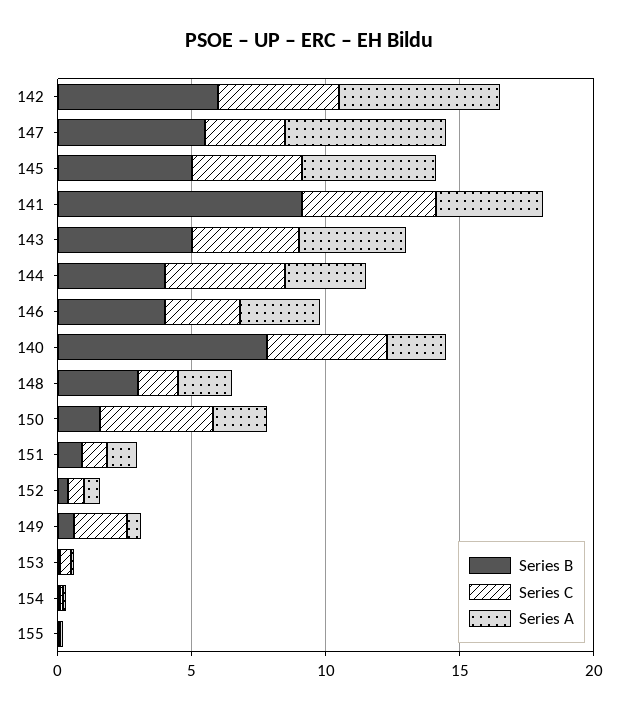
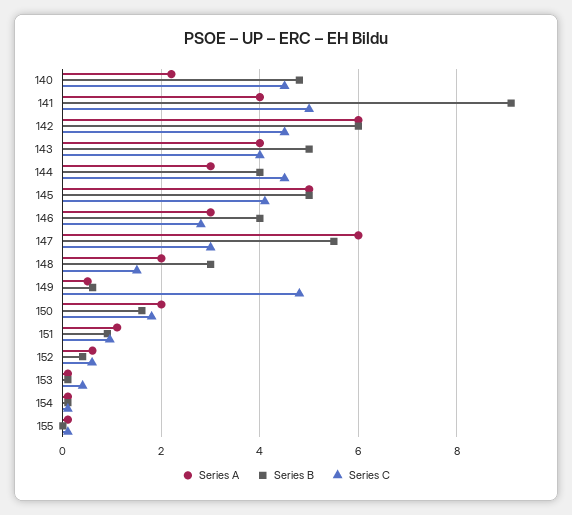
  {
    "Series B": {
      "142": 6,
      "147": 5.6,
      "145": 5,
      "141": 9.2,
      "143": 5,
      "144": 4,
      "146": 4,
-     "140": 8,
+     "140": 4.8,
      "148": 3,
      "150": 1.6,
      "151": 1,
      "152": 0.4,
      "149": 0.6,
      "153": 0.2,
      "154": 0.2,
      "155": 0
    },
    "Series C": {
      "142": 4.6,
      "147": 3,
      "145": 4.2,
      "141": 5,
      "143": 4,
      "144": 4.6,
      "146": 2.8,
      "140": 4.6,
      "148": 1.6,
-     "150": 4,
+     "150": 1.8,
      "151": 1,
      "152": 0.6,
-     "149": 2,
+     "149": 4.8,
      "153": 0.4,
      "154": 0.2,
      "155": 0.2
    },
    "Series A": {
      "142": 6,
      "147": 6,
      "145": 5,
      "141": 4,
      "143": 4,
      "144": 3,
      "146": 3,
      "140": 2.2,
      "148": 2,
      "150": 2,
      "151": 1.2,
      "152": 0.6,
      "149": 0.6,
      "153": 0.2,
      "154": 0.2,
      "155": 0.2
    }
  }

